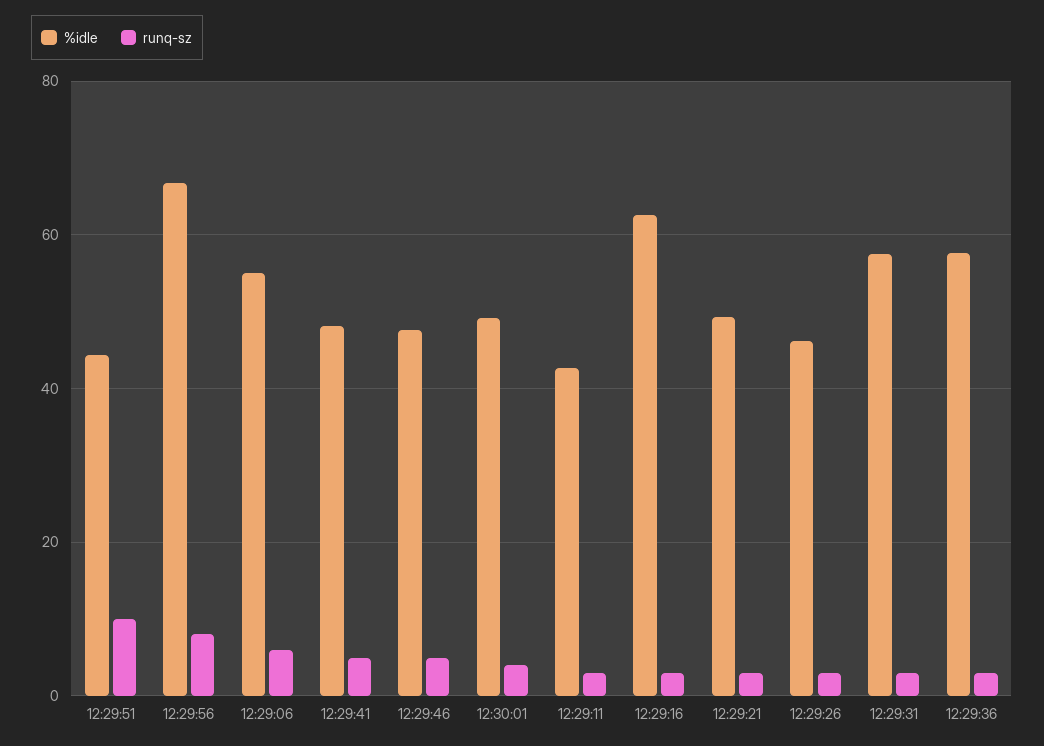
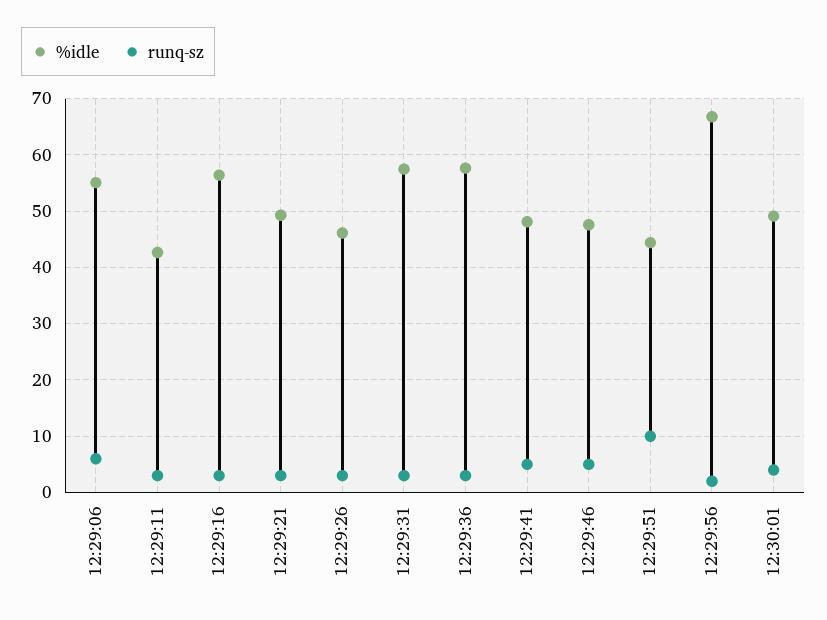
  {
    "%idle": {
      "12:29:51": 44,
      "12:29:56": 66,
      "12:29:06": 56,
      "12:29:41": 48,
      "12:29:46": 48,
      "12:30:01": 50,
      "12:29:11": 42,
-     "12:29:16": 62,
+     "12:29:16": 56,
      "12:29:21": 50,
      "12:29:26": 46,
      "12:29:31": 58,
      "12:29:36": 58
    },
    "runq-sz": {
      "12:29:51": 10,
-     "12:29:56": 8,
+     "12:29:56": 2,
      "12:29:06": 6,
      "12:29:41": 6,
      "12:29:46": 6,
      "12:30:01": 4,
      "12:29:11": 4,
      "12:29:16": 4,
      "12:29:21": 4,
      "12:29:26": 4,
      "12:29:31": 4,
      "12:29:36": 4
    }
  }

